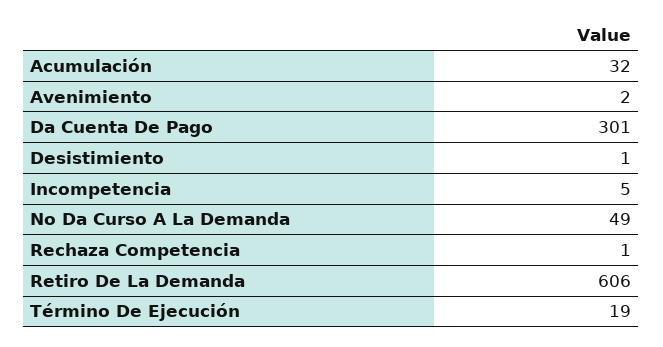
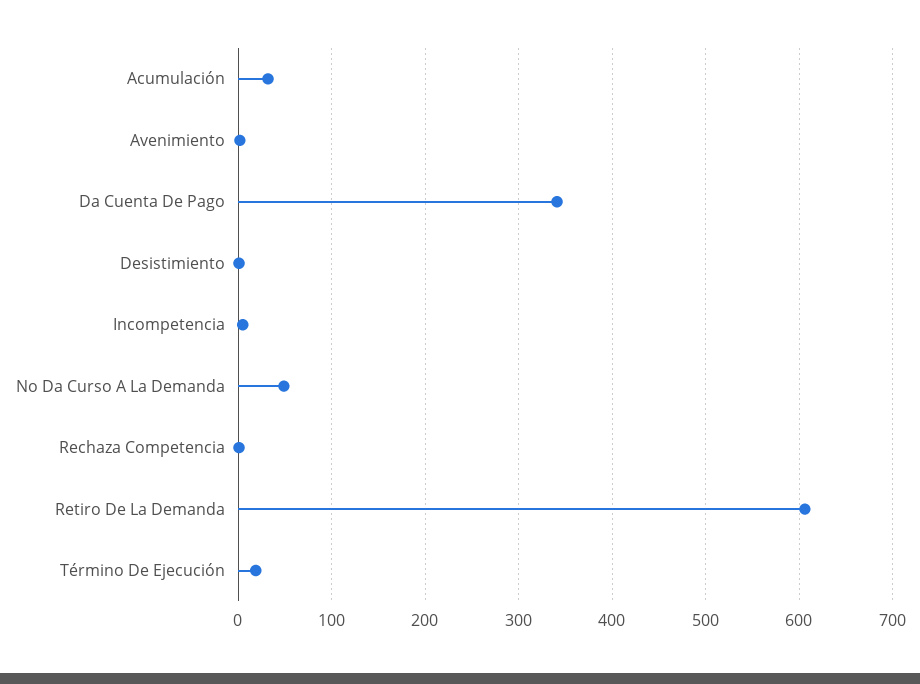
  {
    "Acumulación": 32,
    "Avenimiento": 2,
-   "Da Cuenta De Pago": 301,
+   "Da Cuenta De Pago": 340,
    "Desistimiento": 1,
    "Incompetencia": 5,
    "No Da Curso A La Demanda": 49,
    "Rechaza Competencia": 1,
    "Retiro De La Demanda": 606,
    "Término De Ejecución": 19
  }

